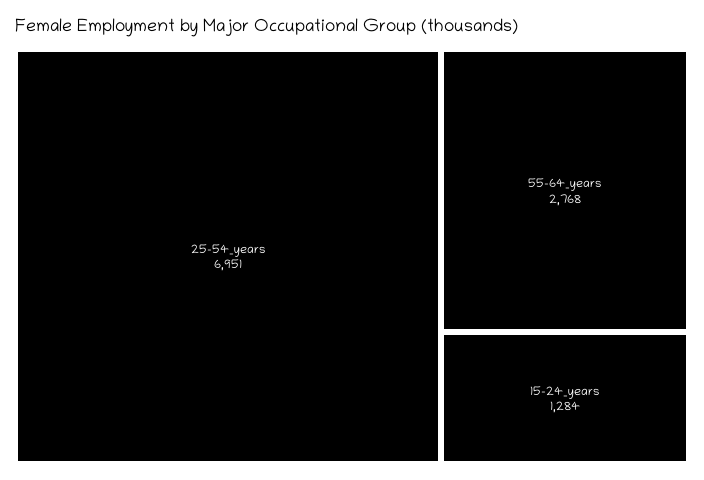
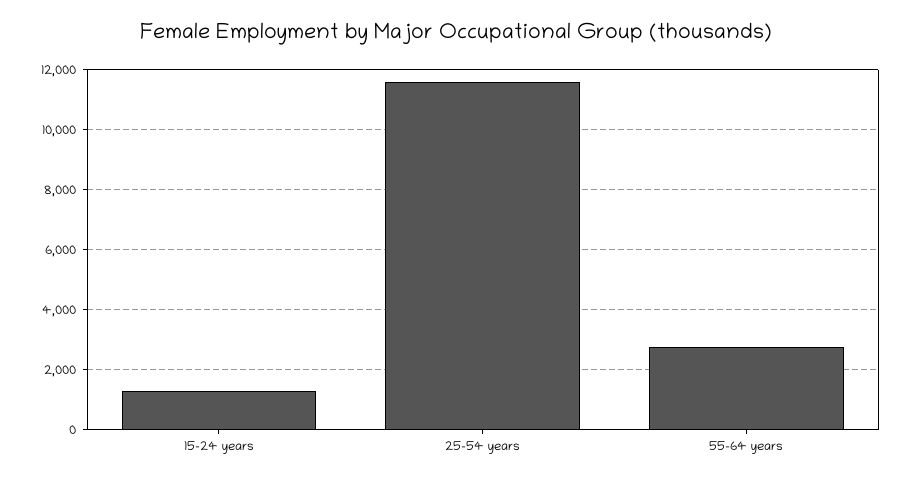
  {
-   "25-54_years": 6951,
+   "25-54_years": 11600,
    "55-64_years": 2768,
    "15-24_years": 1284
  }

